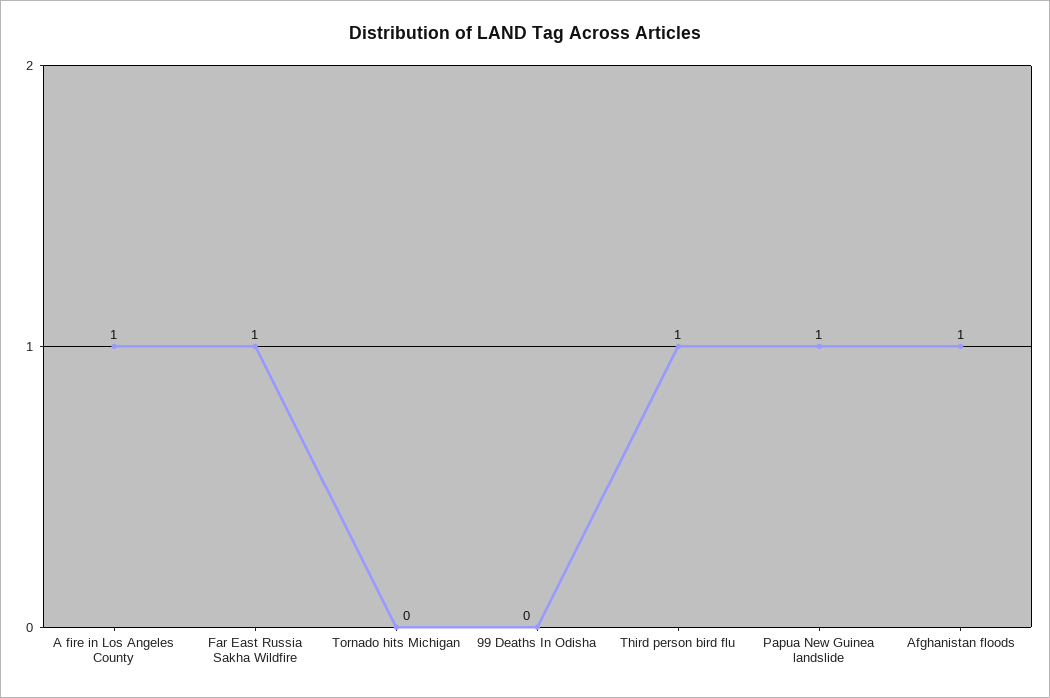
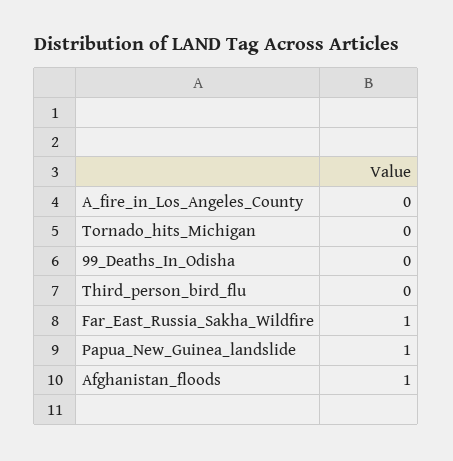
  {
-   "A fire in Los Angeles County": 1,
+   "A fire in Los Angeles County": 0,
    "Far East Russia Sakha Wildfire": 1,
    "Tornado hits Michigan": 0,
    "99 Deaths In Odisha": 0,
-   "Third person bird flu": 1,
+   "Third person bird flu": 0,
    "Papua New Guinea landslide": 1,
    "Afghanistan floods": 1
  }

